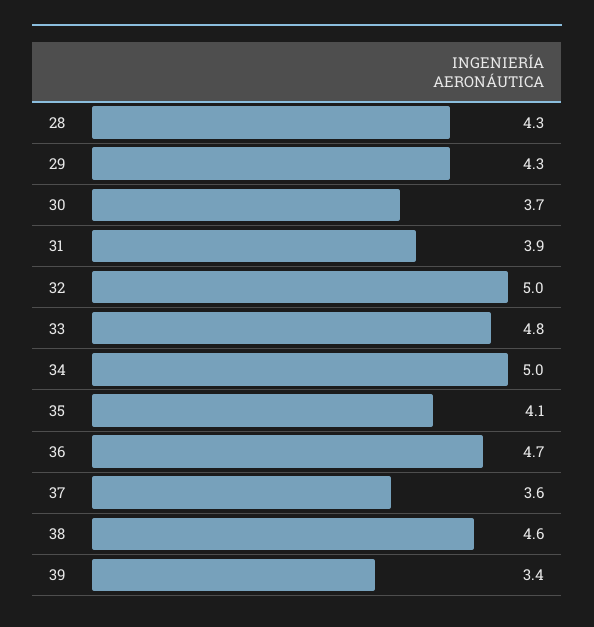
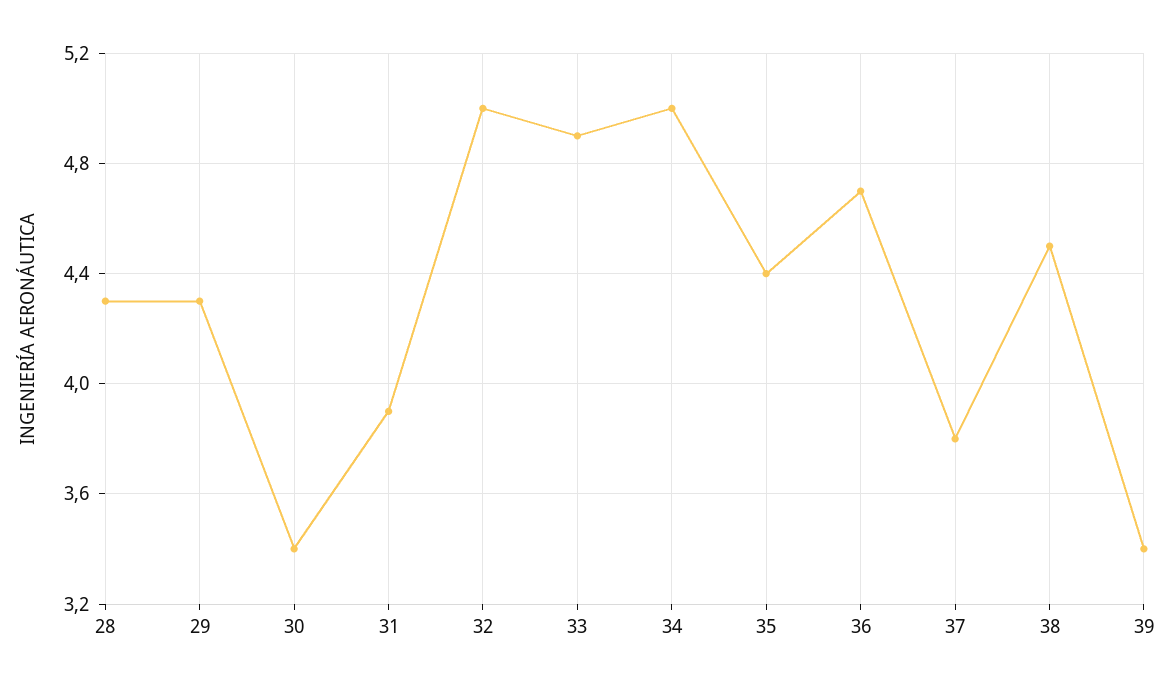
  {
    "28": 4.3,
    "29": 4.3,
-   "30": 3.7,
+   "30": 3.4,
    "31": 3.9,
    "32": 5,
-   "33": 4.8,
+   "33": 4.9,
    "34": 5,
-   "35": 4.1,
+   "35": 4.4,
    "36": 4.7,
-   "37": 3.6,
+   "37": 3.8,
-   "38": 4.6,
+   "38": 4.5,
    "39": 3.4
  }

